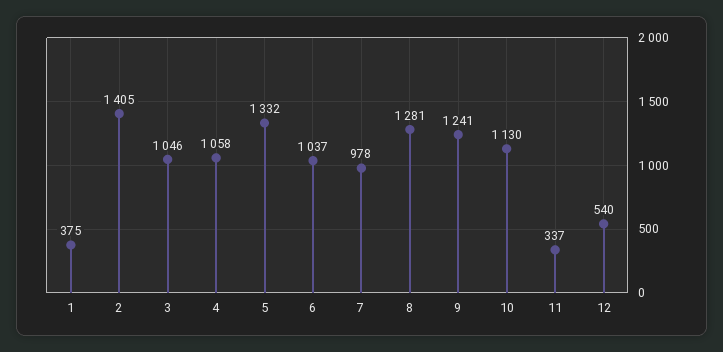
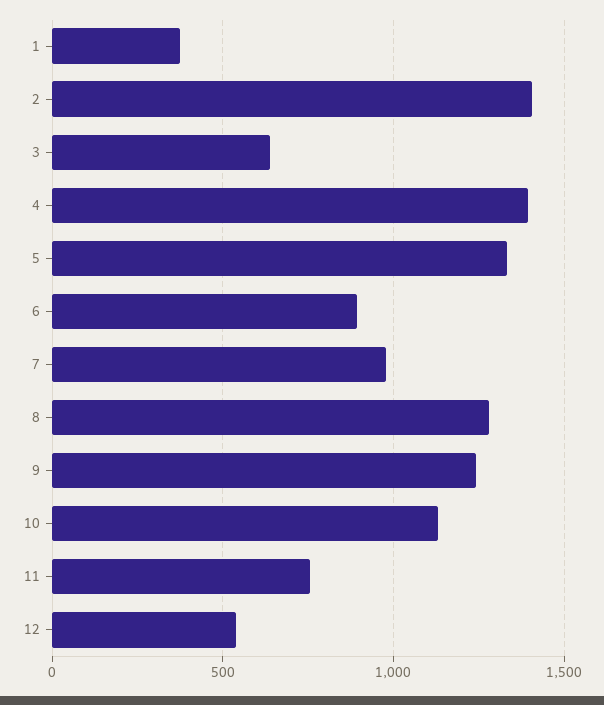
  {
    "1": 375,
    "2": 1405,
-   "3": 1046,
+   "3": 650,
-   "4": 1058,
+   "4": 1400,
    "5": 1332,
-   "6": 1037,
+   "6": 900,
    "7": 978,
    "8": 1281,
    "9": 1241,
    "10": 1130,
-   "11": 337,
+   "11": 750,
    "12": 540
  }

